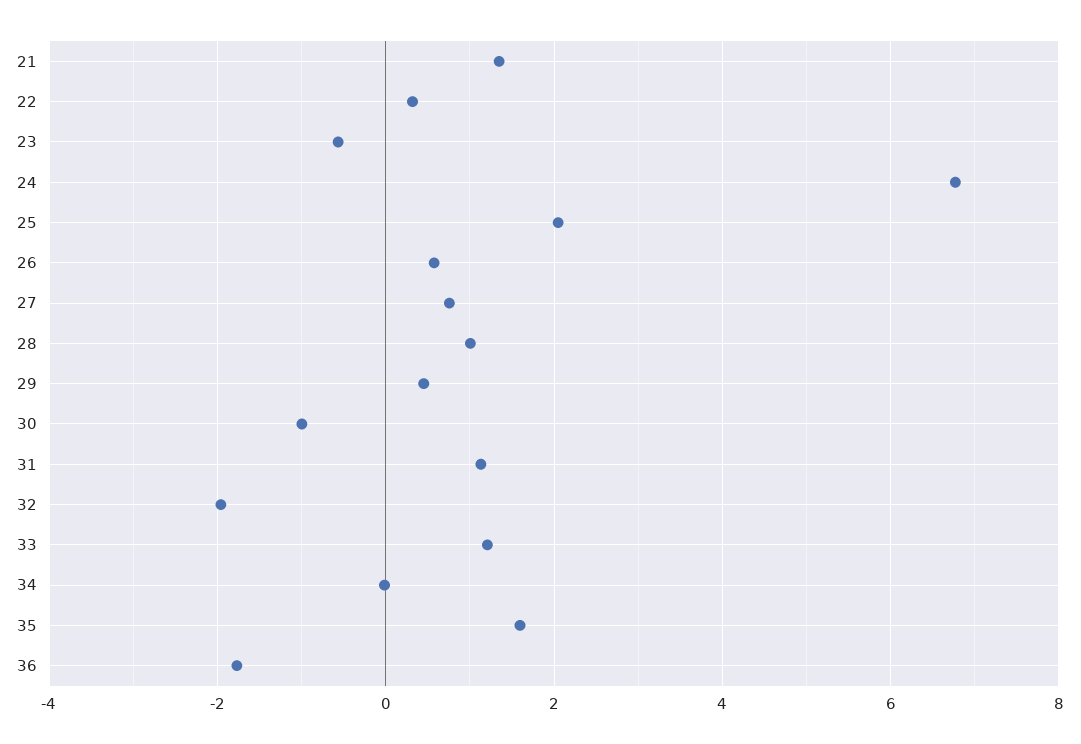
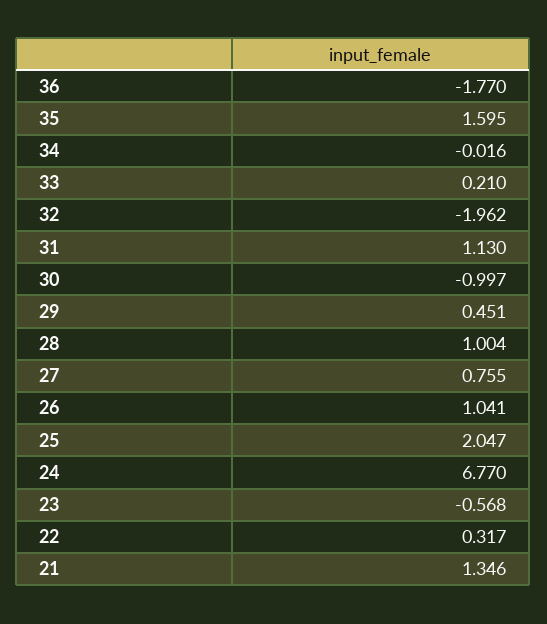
  {
    "21": 1.346,
    "22": 0.317,
    "23": -0.568,
    "24": 6.77,
    "25": 2.047,
-   "26": 0.6,
+   "26": 1.041,
    "27": 0.755,
    "28": 1.004,
    "29": 0.451,
    "30": -0.997,
    "31": 1.13,
    "32": -1.962,
-   "33": 1.2,
+   "33": 0.21,
    "34": -0.016,
    "35": 1.595,
    "36": -1.77
  }

